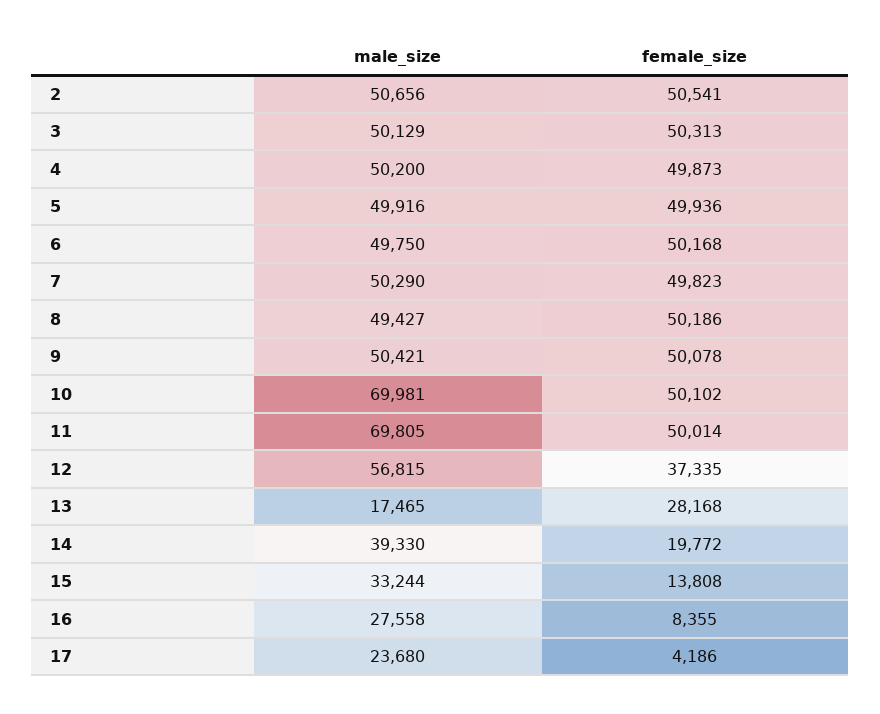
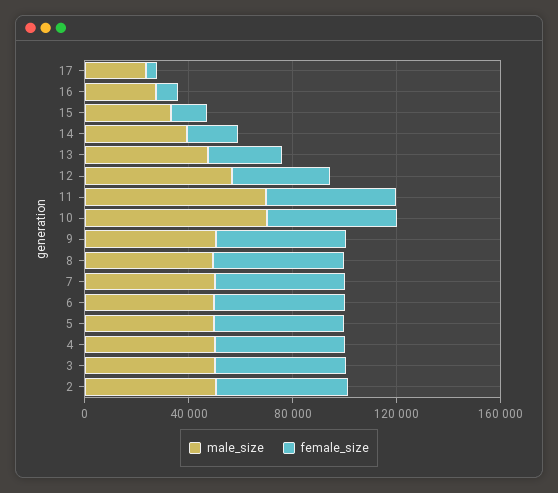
  {
    "male_size": {
      "2": 50656,
      "3": 50129,
      "4": 50200,
      "5": 49916,
      "6": 49750,
      "7": 50290,
      "8": 49427,
      "9": 50421,
      "10": 69981,
      "11": 69805,
      "12": 56815,
-     "13": 17465,
+     "13": 50000,
      "14": 39330,
      "15": 33244,
      "16": 27558,
      "17": 23680
    },
    "female_size": {
      "2": 50541,
      "3": 50313,
      "4": 49873,
      "5": 49936,
      "6": 50168,
      "7": 49823,
      "8": 50186,
      "9": 50078,
      "10": 50102,
      "11": 50014,
      "12": 37335,
      "13": 28168,
      "14": 19772,
      "15": 13808,
      "16": 8355,
      "17": 4186
    }
  }

